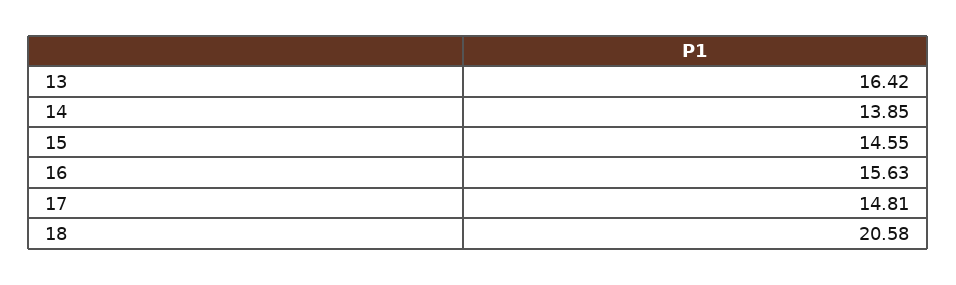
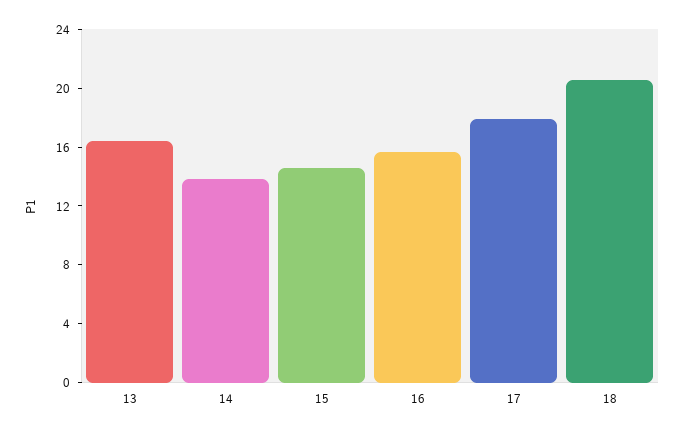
  {
    "13": 16.42,
    "14": 13.85,
    "15": 14.55,
    "16": 15.63,
-   "17": 14.81,
+   "17": 18,
    "18": 20.58
  }

